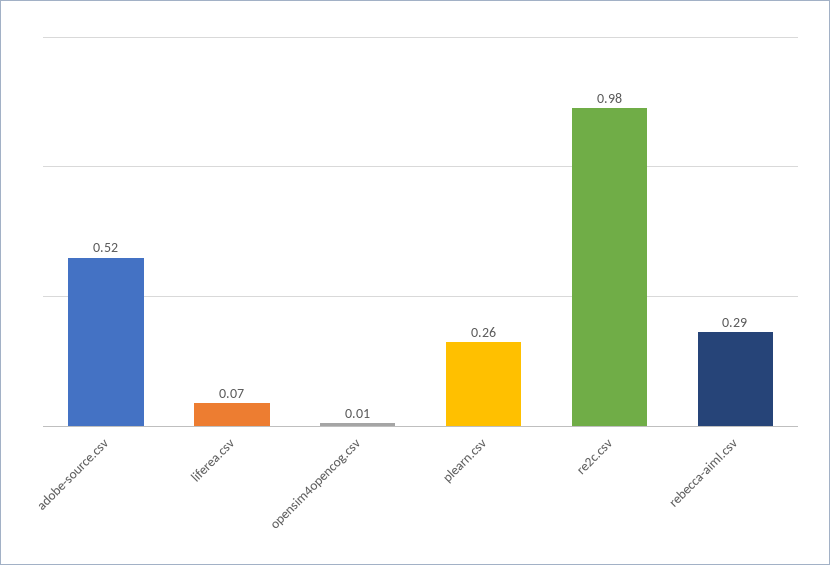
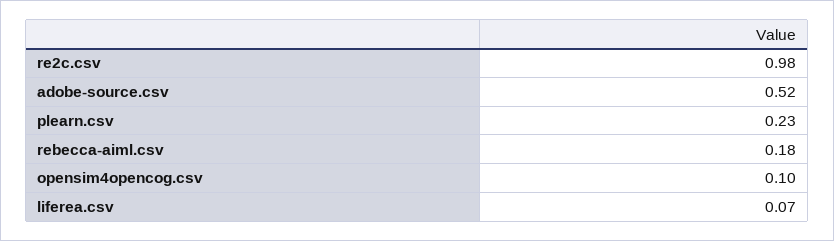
  {
    "adobe-source.csv": 0.52,
    "liferea.csv": 0.07,
-   "opensim4opencog.csv": 0.01,
+   "opensim4opencog.csv": 0.1,
-   "plearn.csv": 0.26,
+   "plearn.csv": 0.23,
    "re2c.csv": 0.98,
-   "rebecca-aiml.csv": 0.29
+   "rebecca-aiml.csv": 0.18
  }

